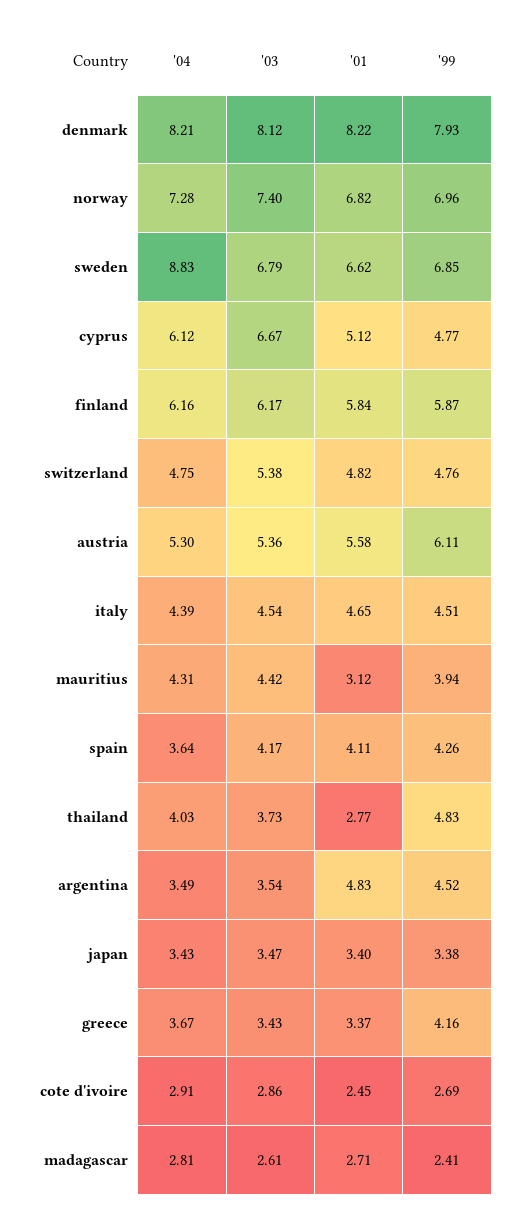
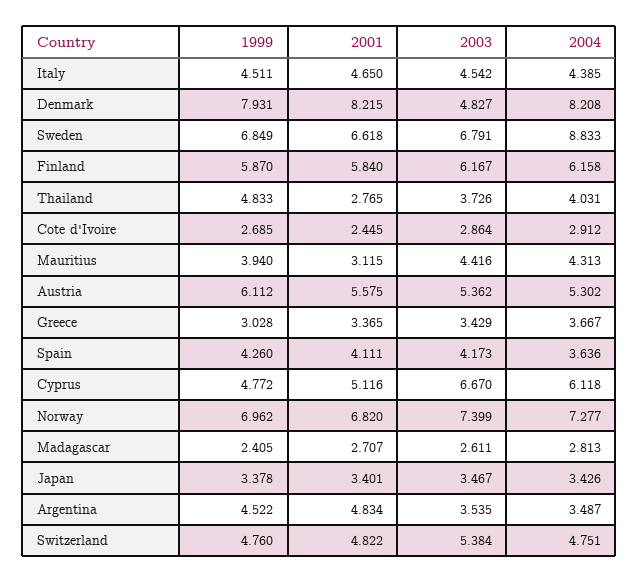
  {
    "'04": {
      "denmark": 8.208,
      "norway": 7.277,
      "sweden": 8.833,
      "cyprus": 6.118,
      "finland": 6.158,
      "switzerland": 4.751,
      "austria": 5.302,
      "italy": 4.385,
      "mauritius": 4.313,
      "spain": 3.636,
      "thailand": 4.031,
      "argentina": 3.487,
      "japan": 3.426,
      "greece": 3.667,
      "cote d'ivoire": 2.912,
      "madagascar": 2.813
    },
    "'03": {
-     "denmark": 8.12,
+     "denmark": 4.827,
      "norway": 7.399,
      "sweden": 6.791,
      "cyprus": 6.67,
      "finland": 6.167,
      "switzerland": 5.384,
      "austria": 5.362,
      "italy": 4.542,
      "mauritius": 4.416,
      "spain": 4.173,
      "thailand": 3.726,
      "argentina": 3.535,
      "japan": 3.467,
      "greece": 3.429,
      "cote d'ivoire": 2.864,
      "madagascar": 2.611
    },
    "'01": {
      "denmark": 8.215,
      "norway": 6.82,
      "sweden": 6.618,
      "cyprus": 5.116,
      "finland": 5.84,
      "switzerland": 4.822,
      "austria": 5.575,
      "italy": 4.65,
      "mauritius": 3.115,
      "spain": 4.111,
      "thailand": 2.765,
      "argentina": 4.834,
      "japan": 3.401,
      "greece": 3.365,
      "cote d'ivoire": 2.445,
      "madagascar": 2.707
    },
    "'99": {
      "denmark": 7.931,
      "norway": 6.962,
      "sweden": 6.849,
      "cyprus": 4.772,
      "finland": 5.87,
      "switzerland": 4.76,
      "austria": 6.112,
      "italy": 4.511,
      "mauritius": 3.94,
      "spain": 4.26,
      "thailand": 4.833,
      "argentina": 4.522,
      "japan": 3.378,
-     "greece": 4.16,
+     "greece": 3.028,
      "cote d'ivoire": 2.685,
      "madagascar": 2.405
    }
  }

